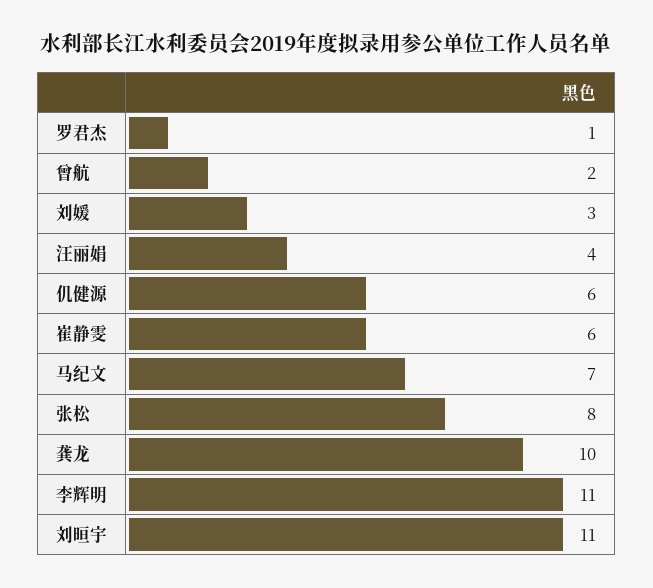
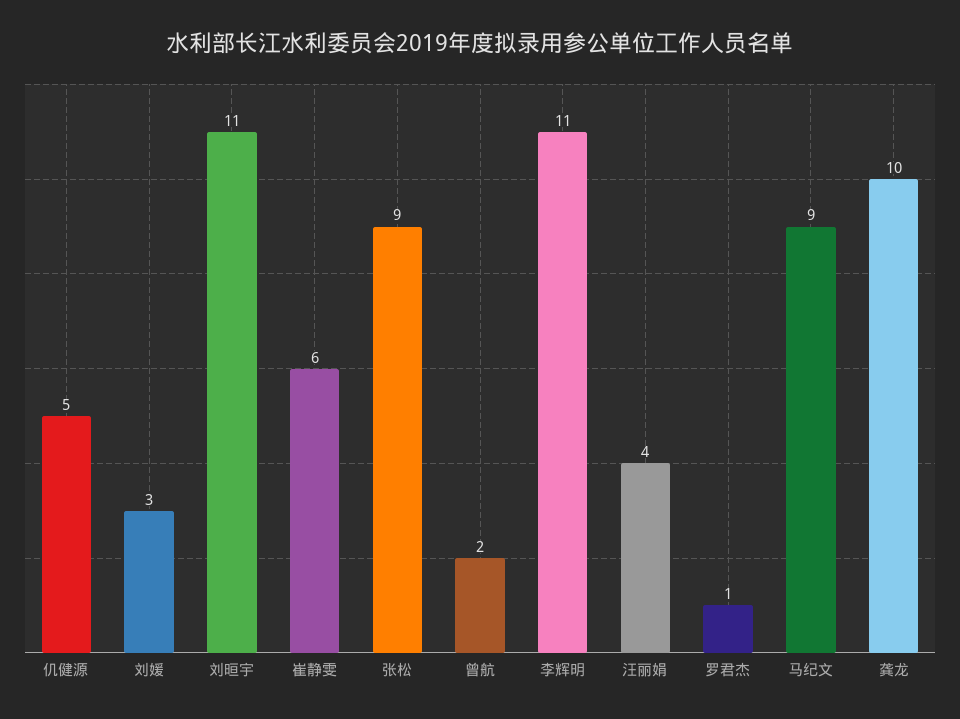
  {
    "罗君杰": 1,
    "曾航": 2,
    "刘媛": 3,
    "汪丽娟": 4,
-   "仉健源": 6,
+   "仉健源": 5,
    "崔静雯": 6,
-   "马纪文": 7,
+   "马纪文": 9,
-   "张松": 8,
+   "张松": 9,
    "龚龙": 10,
    "李辉明": 11,
    "刘晅宇": 11
  }

